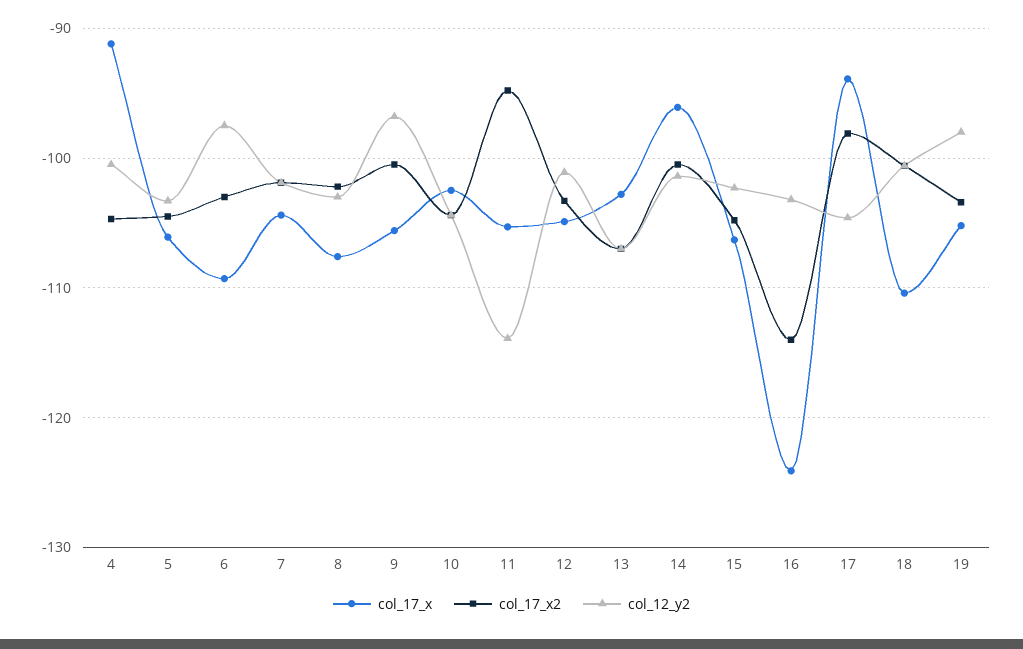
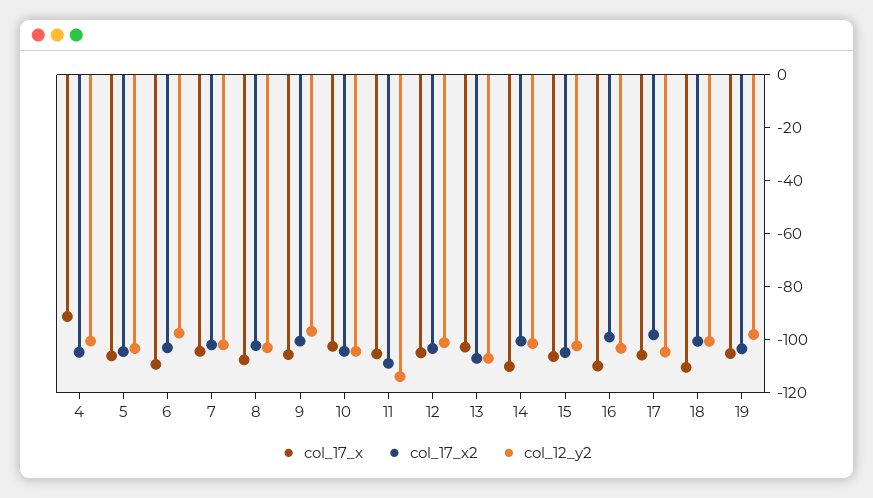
  {
    "col_17_x": {
      "4": -91,
      "5": -106,
      "6": -109,
      "7": -104,
      "8": -108,
      "9": -106,
      "10": -103,
      "11": -105,
      "12": -105,
      "13": -103,
-     "14": -96,
+     "14": -110,
      "15": -106,
-     "16": -124,
+     "16": -110,
-     "17": -94,
+     "17": -105,
      "18": -110,
      "19": -105
    },
    "col_17_x2": {
      "4": -105,
      "5": -105,
      "6": -103,
      "7": -102,
      "8": -102,
      "9": -101,
      "10": -104,
-     "11": -95,
+     "11": -110,
      "12": -103,
      "13": -107,
      "14": -101,
      "15": -105,
-     "16": -114,
+     "16": -100,
      "17": -98,
      "18": -101,
      "19": -103
    },
    "col_12_y2": {
      "4": -101,
      "5": -103,
      "6": -98,
      "7": -102,
      "8": -103,
      "9": -97,
      "10": -104,
      "11": -114,
      "12": -101,
      "13": -107,
      "14": -101,
      "15": -102,
      "16": -103,
      "17": -105,
      "18": -101,
      "19": -98
    }
  }

